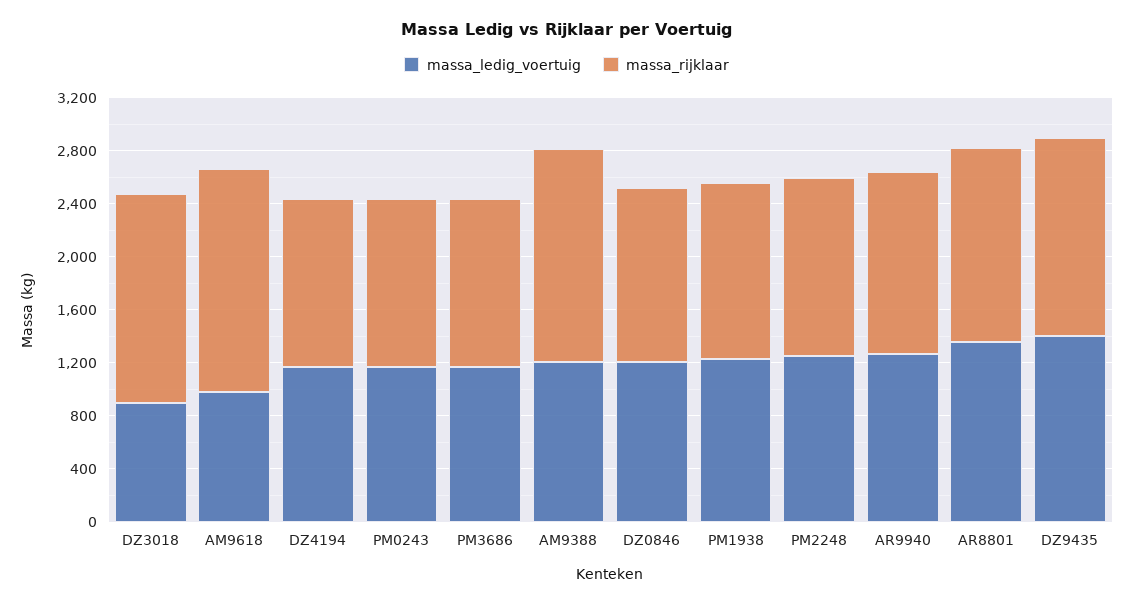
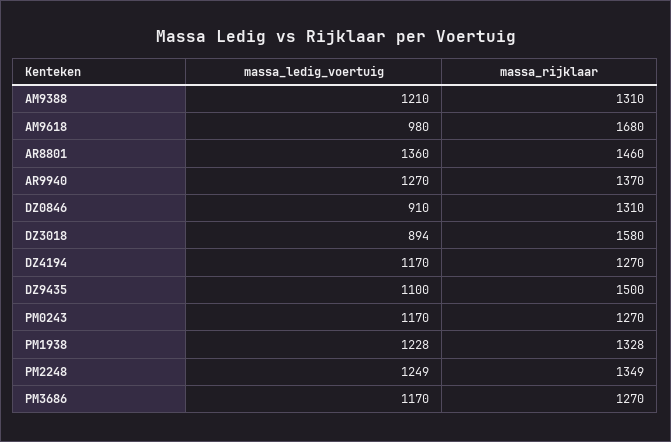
  {
    "massa_ledig_voertuig": {
      "DZ3018": 894,
      "AM9618": 980,
      "DZ4194": 1170,
      "PM0243": 1170,
      "PM3686": 1170,
      "AM9388": 1210,
-     "DZ0846": 1200,
+     "DZ0846": 910,
      "PM1938": 1228,
      "PM2248": 1249,
      "AR9940": 1270,
      "AR8801": 1360,
-     "DZ9435": 1400
+     "DZ9435": 1100
    },
    "massa_rijklaar": {
      "DZ3018": 1580,
      "AM9618": 1680,
      "DZ4194": 1270,
      "PM0243": 1270,
      "PM3686": 1270,
-     "AM9388": 1600,
+     "AM9388": 1310,
      "DZ0846": 1310,
      "PM1938": 1328,
      "PM2248": 1349,
      "AR9940": 1370,
      "AR8801": 1460,
      "DZ9435": 1500
    }
  }

